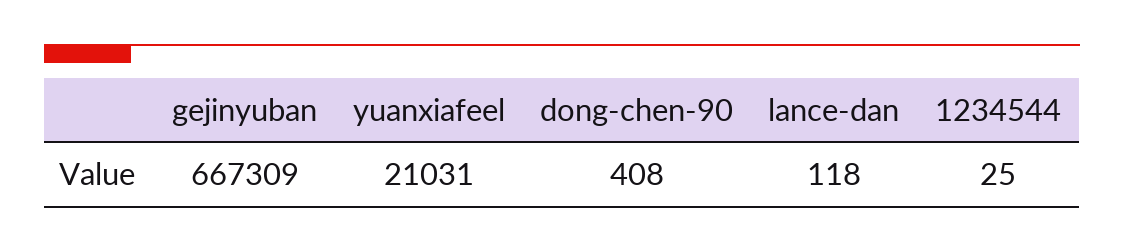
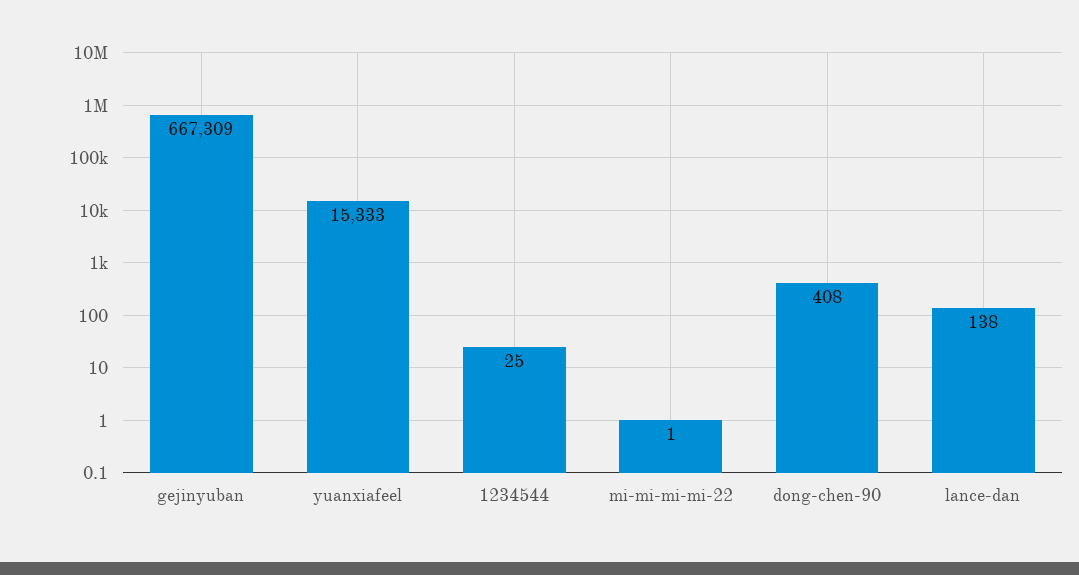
  {
    "gejinyuban": 667309,
-   "yuanxiafeel": 21031,
+   "yuanxiafeel": 15333,
    "dong-chen-90": 408,
-   "lance-dan": 118,
+   "lance-dan": 138,
-   "1234544": 25
+   "1234544": 25,
+   "mi-mi-mi-mi-22": 1
  }

